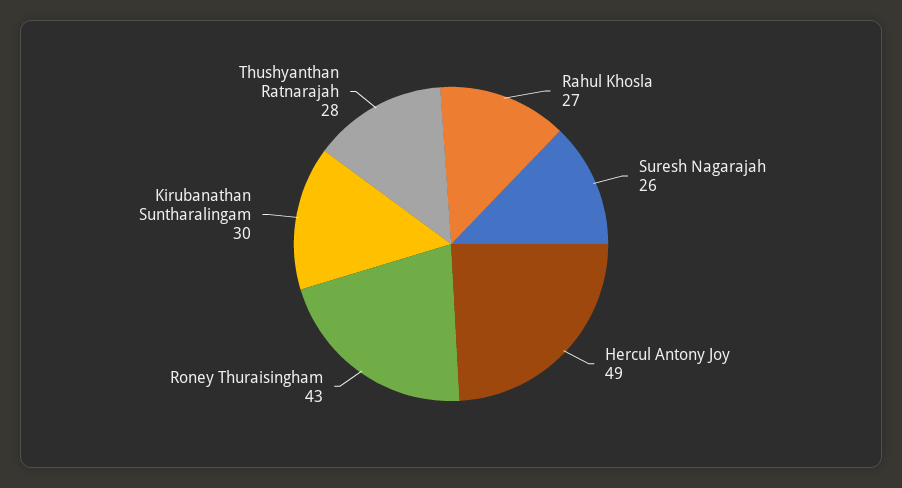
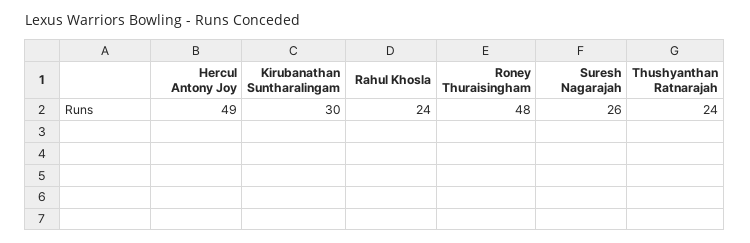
  {
-   "Rahul Khosla": 27,
+   "Rahul Khosla": 24,
    "Suresh Nagarajah": 26,
    "Hercul Antony Joy": 49,
-   "Roney Thuraisingham": 43,
+   "Roney Thuraisingham": 48,
    "Kirubanathan Suntharalingam": 30,
-   "Thushyanthan Ratnarajah": 28
+   "Thushyanthan Ratnarajah": 24
  }

